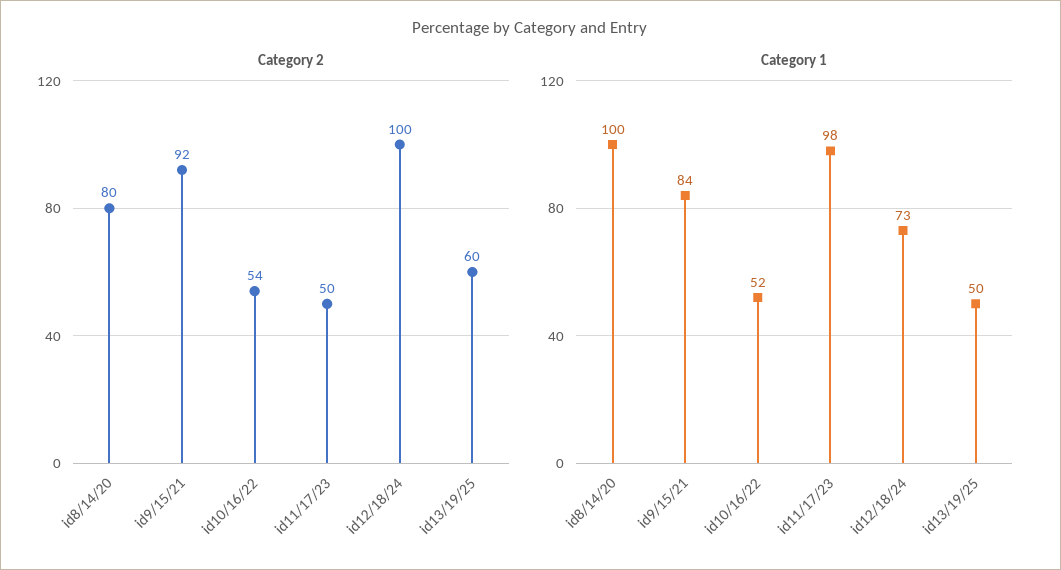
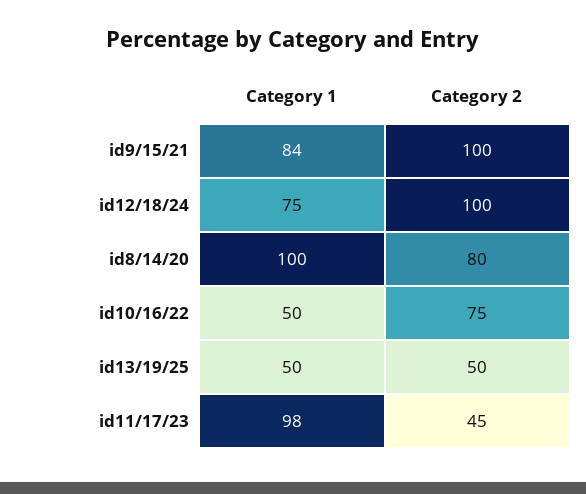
  {
    "Category 2": {
      "id8/14/20": 80,
-     "id9/15/21": 92,
+     "id9/15/21": 100,
-     "id10/16/22": 54,
+     "id10/16/22": 75,
-     "id11/17/23": 50,
+     "id11/17/23": 45,
      "id12/18/24": 100,
-     "id13/19/25": 60
+     "id13/19/25": 50
    },
    "Category 1": {
      "id8/14/20": 100,
      "id9/15/21": 84,
-     "id10/16/22": 52,
+     "id10/16/22": 50,
      "id11/17/23": 98,
-     "id12/18/24": 73,
+     "id12/18/24": 75,
      "id13/19/25": 50
    }
  }

